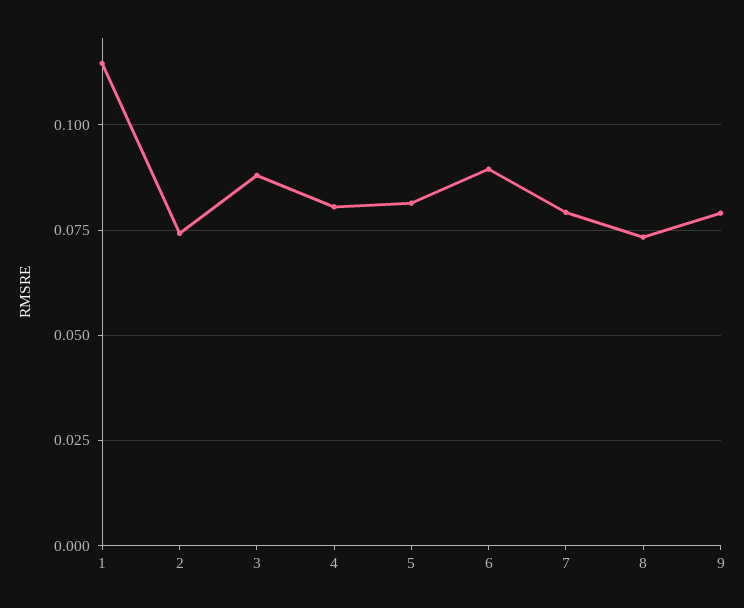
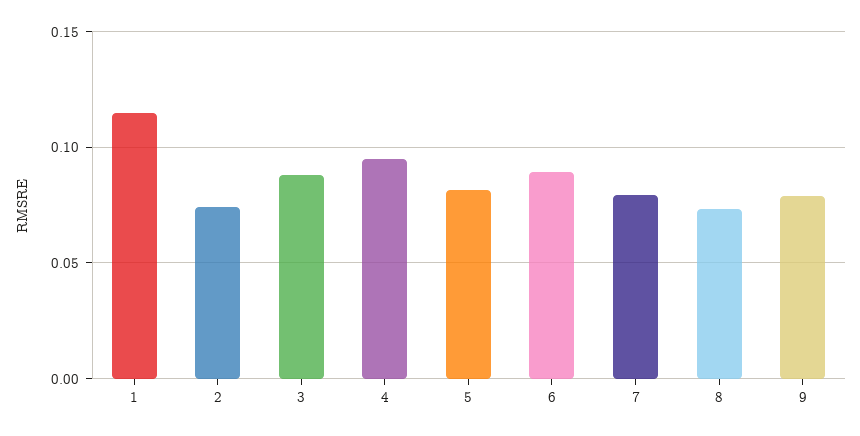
  {
    "1": 0.115,
    "2": 0.075,
    "3": 0.0875,
-   "4": 0.08,
+   "4": 0.095,
    "5": 0.0825,
    "6": 0.09,
    "7": 0.08,
    "8": 0.0725,
    "9": 0.08
  }

